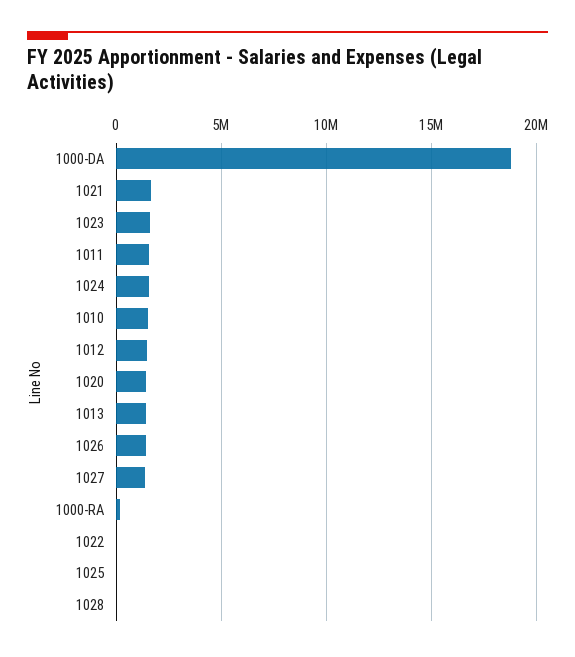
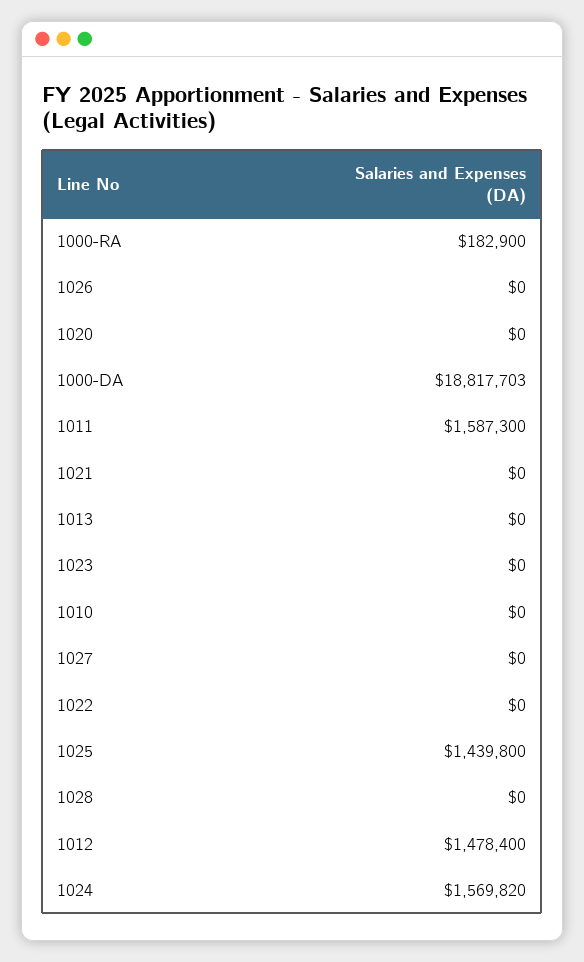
  {
    "1000-DA": 18817703,
-   "1021": 1500000,
+   "1021": 0,
-   "1023": 1500000,
+   "1023": 0,
    "1011": 1587300,
    "1024": 1569820,
-   "1010": 1500000,
+   "1010": 0,
    "1012": 1478400,
-   "1020": 1500000,
+   "1020": 0,
-   "1013": 1500000,
+   "1013": 0,
-   "1026": 1500000,
+   "1026": 0,
-   "1027": 1500000,
+   "1027": 0,
    "1000-RA": 182900,
    "1022": 0,
-   "1025": 0,
+   "1025": 1439800,
    "1028": 0
  }

